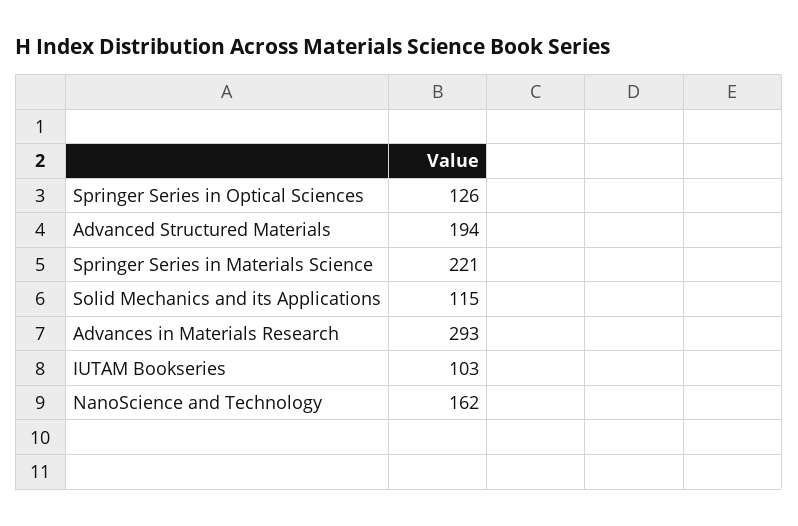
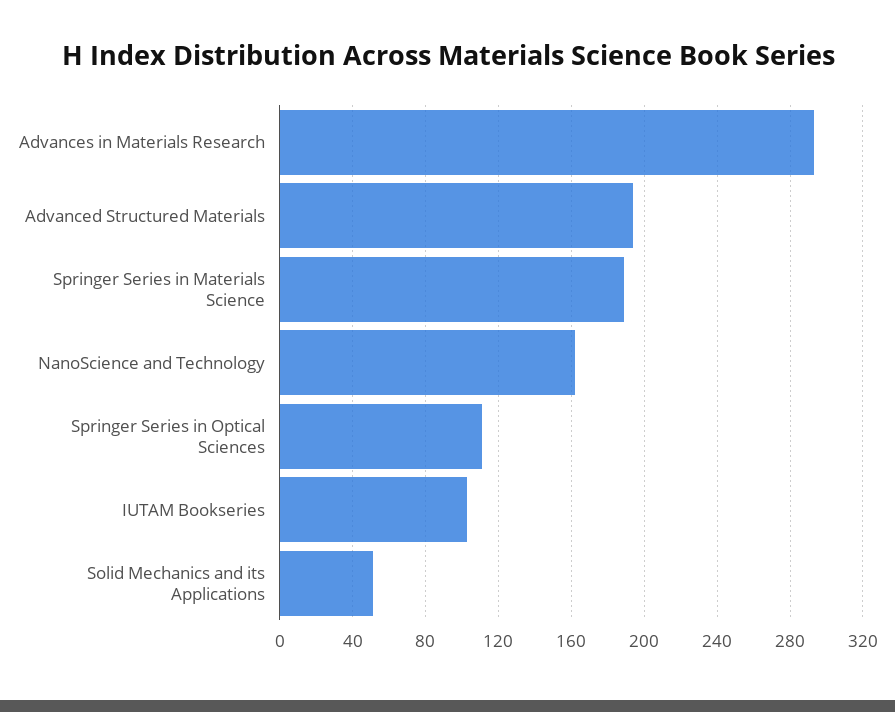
  {
-   "Springer Series in Optical Sciences": 126,
+   "Springer Series in Optical Sciences": 110,
    "Advanced Structured Materials": 194,
-   "Springer Series in Materials Science": 221,
+   "Springer Series in Materials Science": 190,
-   "Solid Mechanics and its Applications": 115,
+   "Solid Mechanics and its Applications": 50,
    "Advances in Materials Research": 293,
    "IUTAM Bookseries": 103,
    "NanoScience and Technology": 162
  }

